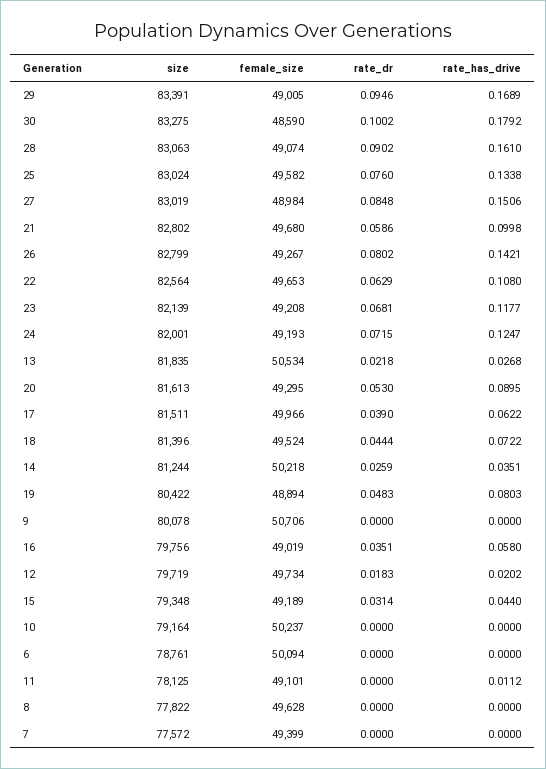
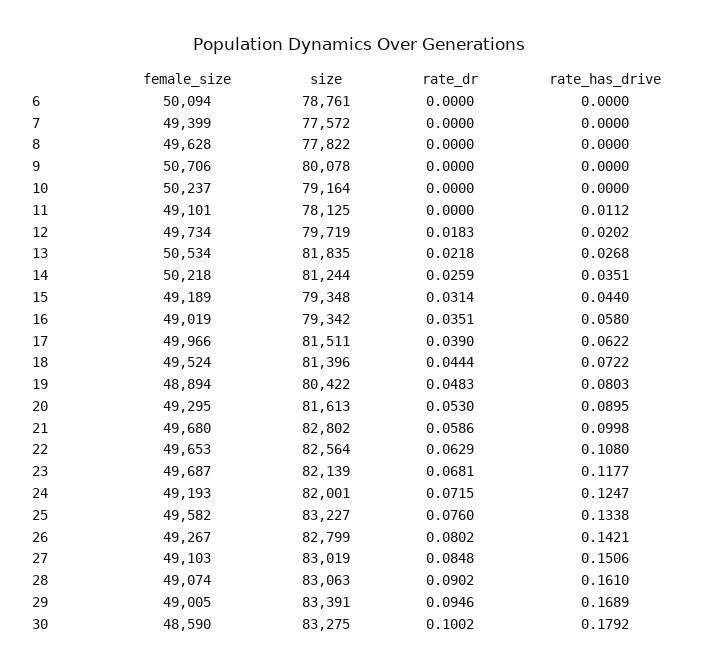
  {
    "size": {
      "29": 83391,
      "30": 83275,
      "28": 83063,
-     "25": 83024,
+     "25": 83227,
      "27": 83019,
      "21": 82802,
      "26": 82799,
      "22": 82564,
      "23": 82139,
      "24": 82001,
      "13": 81835,
      "20": 81613,
      "17": 81511,
      "18": 81396,
      "14": 81244,
      "19": 80422,
      "9": 80078,
-     "16": 79756,
+     "16": 79342,
      "12": 79719,
      "15": 79348,
      "10": 79164,
      "6": 78761,
      "11": 78125,
      "8": 77822,
      "7": 77572
    },
    "female_size": {
      "29": 49005,
      "30": 48590,
      "28": 49074,
      "25": 49582,
-     "27": 48984,
+     "27": 49103,
      "21": 49680,
      "26": 49267,
      "22": 49653,
-     "23": 49208,
+     "23": 49687,
      "24": 49193,
      "13": 50534,
      "20": 49295,
      "17": 49966,
      "18": 49524,
      "14": 50218,
      "19": 48894,
      "9": 50706,
      "16": 49019,
      "12": 49734,
      "15": 49189,
      "10": 50237,
      "6": 50094,
      "11": 49101,
      "8": 49628,
      "7": 49399
    },
    "rate_dr": {
      "29": 0.0946,
      "30": 0.1002,
      "28": 0.0902,
      "25": 0.076,
      "27": 0.0848,
      "21": 0.0586,
      "26": 0.0802,
      "22": 0.0629,
      "23": 0.0681,
      "24": 0.0715,
      "13": 0.0218,
      "20": 0.053,
      "17": 0.039,
      "18": 0.0444,
      "14": 0.0259,
      "19": 0.0483,
      "9": 0,
      "16": 0.0351,
      "12": 0.0183,
      "15": 0.0314,
      "10": 0,
      "6": 0,
      "11": 0,
      "8": 0,
      "7": 0
    },
    "rate_has_drive": {
      "29": 0.1689,
      "30": 0.1792,
      "28": 0.161,
      "25": 0.1338,
      "27": 0.1506,
      "21": 0.0998,
      "26": 0.1421,
      "22": 0.108,
      "23": 0.1177,
      "24": 0.1247,
      "13": 0.0268,
      "20": 0.0895,
      "17": 0.0622,
      "18": 0.0722,
      "14": 0.0351,
      "19": 0.0803,
      "9": 0,
      "16": 0.058,
      "12": 0.0202,
      "15": 0.044,
      "10": 0,
      "6": 0,
      "11": 0.0112,
      "8": 0,
      "7": 0
    }
  }

